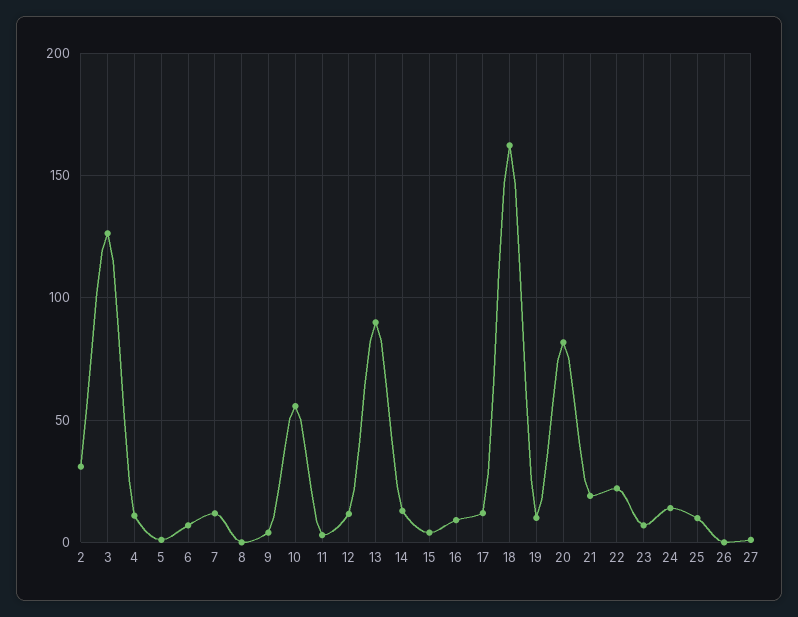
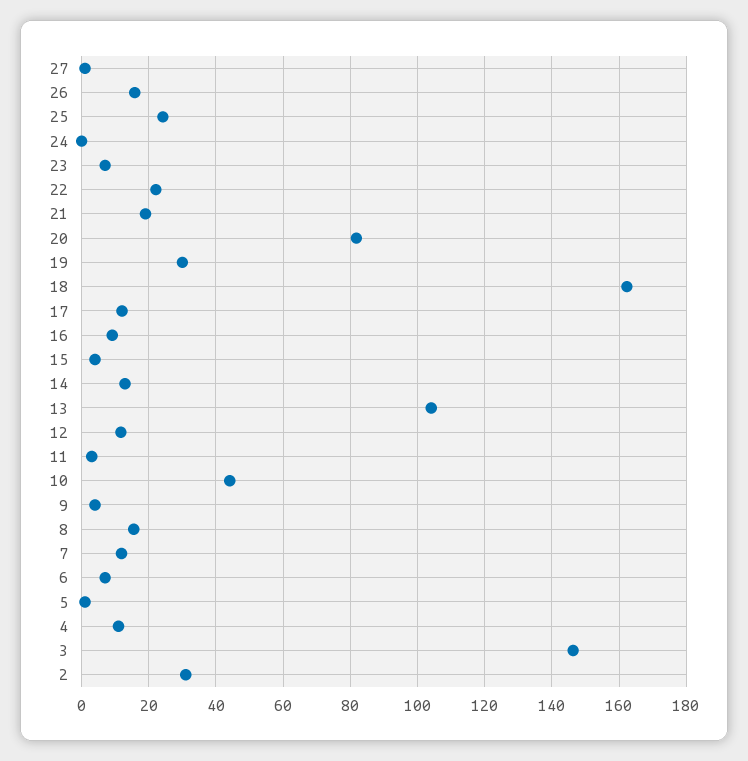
  {
    "2": 32,
-   "3": 125,
+   "3": 146,
    "4": 12,
    "5": 2,
    "6": 8,
    "7": 12,
-   "8": 0,
+   "8": 16,
    "9": 4,
-   "10": 55,
+   "10": 44,
    "11": 4,
    "12": 12,
-   "13": 90,
+   "13": 104,
    "14": 12,
    "15": 4,
    "16": 10,
    "17": 12,
    "18": 162,
-   "19": 10,
+   "19": 30,
    "20": 82,
    "21": 20,
    "22": 22,
    "23": 8,
-   "24": 15,
+   "24": 0,
-   "25": 10,
+   "25": 24,
-   "26": 0,
+   "26": 16,
    "27": 2
  }

